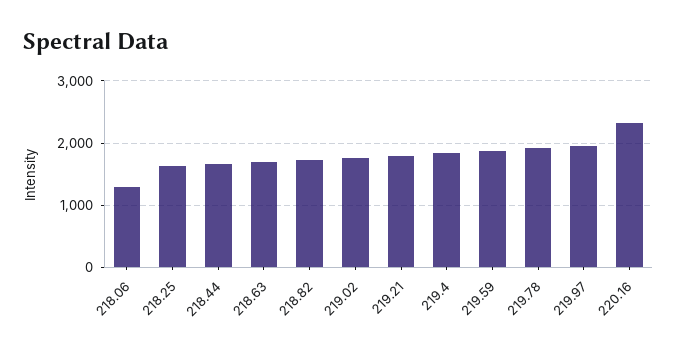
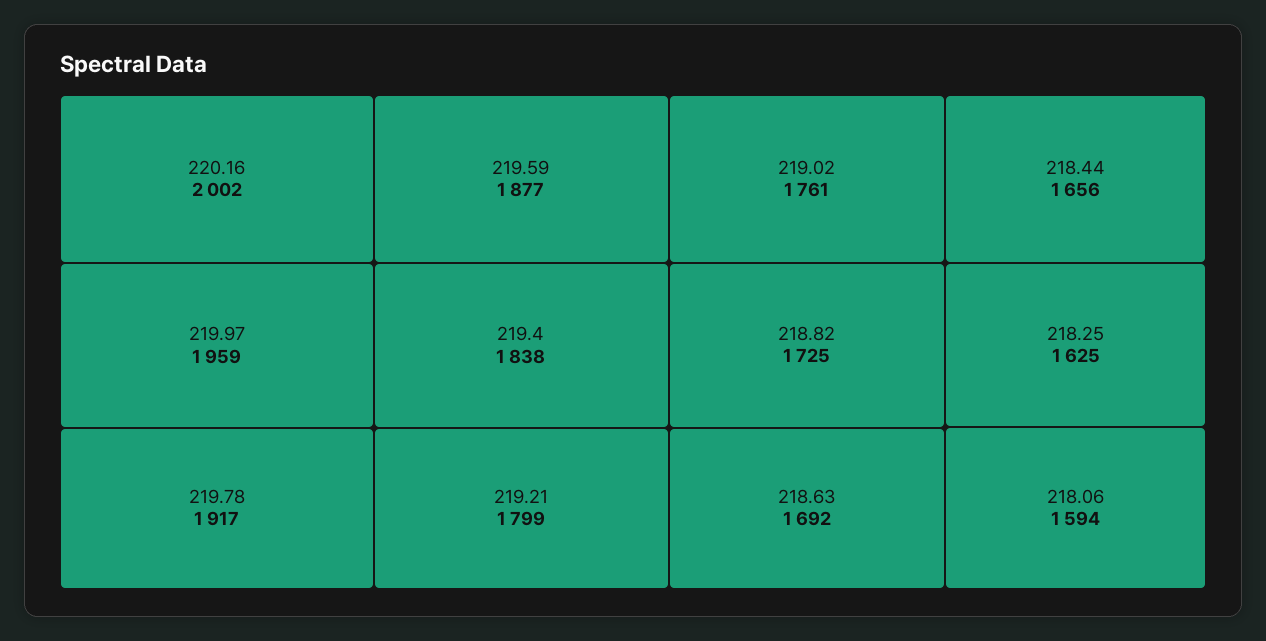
  {
-   "218.06": 1300,
+   "218.06": 1594,
    "218.25": 1625,
    "218.44": 1656,
    "218.63": 1692,
    "218.82": 1725,
    "219.02": 1761,
    "219.21": 1799,
    "219.4": 1838,
    "219.59": 1877,
    "219.78": 1917,
    "219.97": 1959,
-   "220.16": 2300
+   "220.16": 2002
  }

